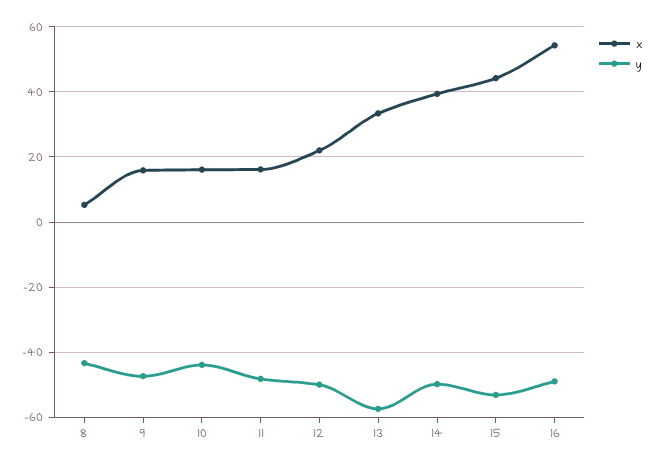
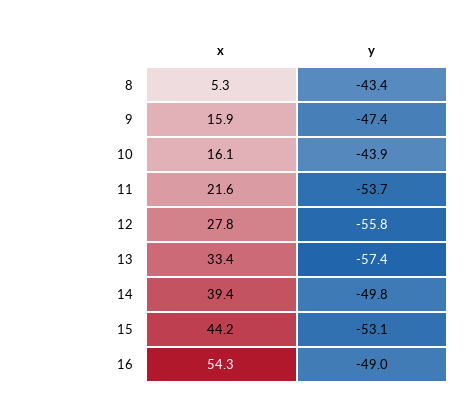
  {
    "x": {
      "8": 5.3,
      "9": 15.9,
      "10": 16.1,
-     "11": 16,
+     "11": 21.6,
-     "12": 22,
+     "12": 27.8,
      "13": 33.4,
      "14": 39.4,
      "15": 44.2,
      "16": 54.3
    },
    "y": {
      "8": -43.4,
      "9": -47.4,
      "10": -43.9,
-     "11": -48,
+     "11": -53.7,
-     "12": -50,
+     "12": -55.8,
      "13": -57.4,
      "14": -49.8,
      "15": -53.1,
      "16": -49
    }
  }

